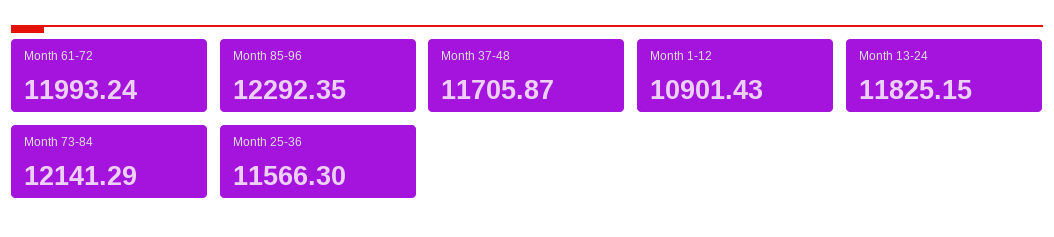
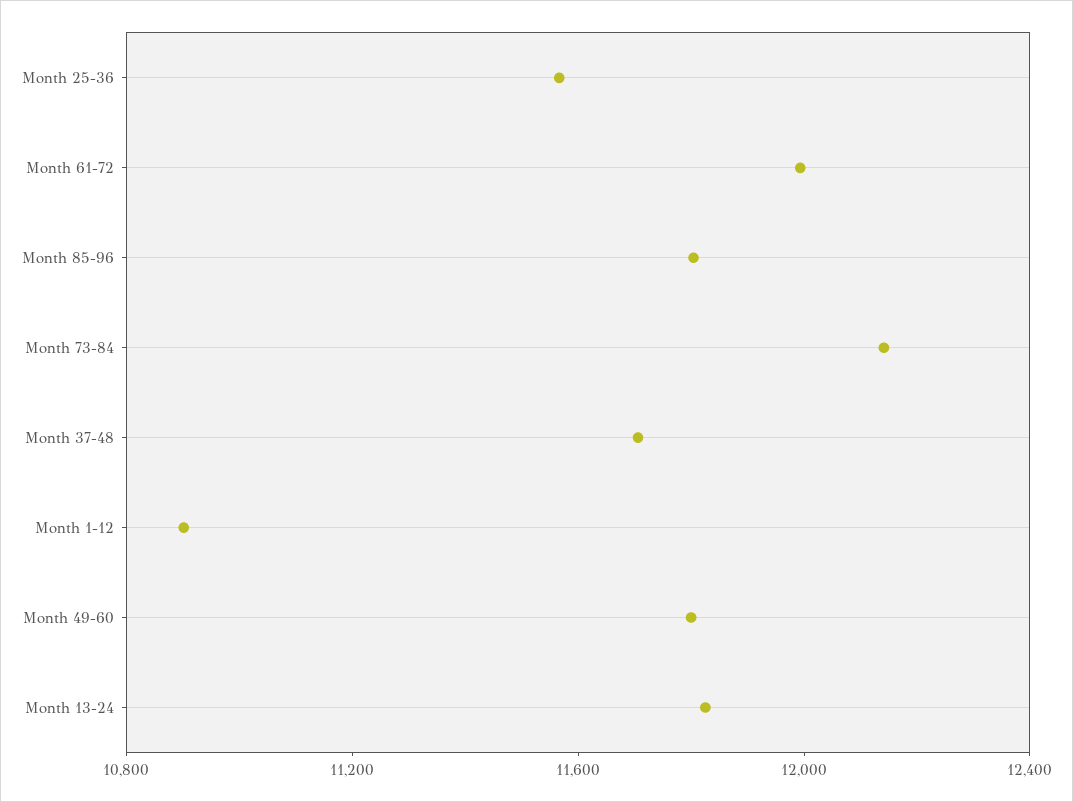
  {
    "Month 61-72": 11993.24,
-   "Month 85-96": 12292.35,
+   "Month 85-96": 11800,
    "Month 37-48": 11705.87,
    "Month 1-12": 10901.43,
    "Month 13-24": 11825.15,
    "Month 73-84": 12141.29,
-   "Month 25-36": 11566.3
+   "Month 25-36": 11566.3,
+   "Month 49-60": 11800
  }

